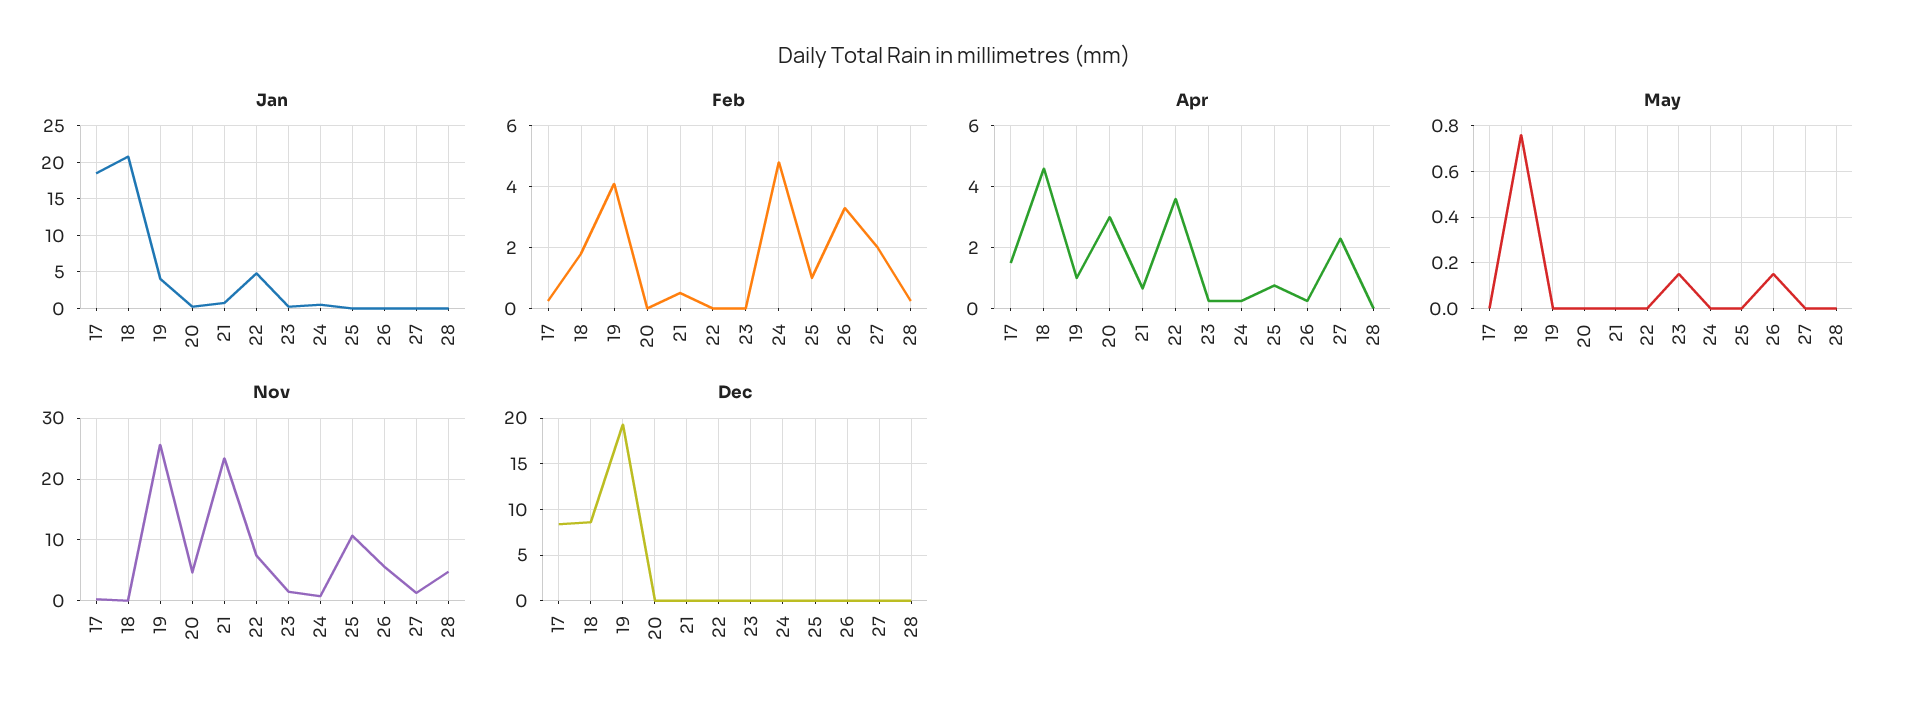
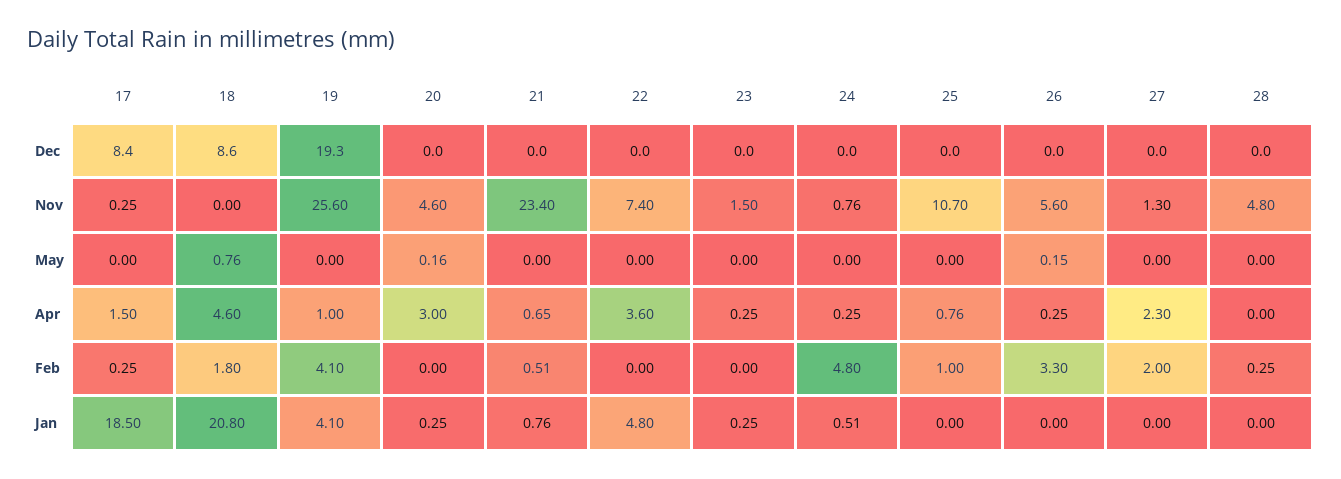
  {
    "Jan": {
      "17": 18.5,
      "18": 20.8,
      "19": 4.1,
      "20": 0.25,
      "21": 0.76,
      "22": 4.8,
      "23": 0.25,
      "24": 0.51,
      "25": 0,
      "26": 0,
      "27": 0,
      "28": 0
    },
    "Feb": {
      "17": 0.25,
      "18": 1.8,
      "19": 4.1,
      "20": 0,
      "21": 0.51,
      "22": 0,
      "23": 0,
      "24": 4.8,
      "25": 1,
      "26": 3.3,
      "27": 2,
      "28": 0.25
    },
    "Apr": {
      "17": 1.5,
      "18": 4.6,
      "19": 1,
      "20": 3,
      "21": 0.65,
      "22": 3.6,
      "23": 0.25,
      "24": 0.25,
      "25": 0.76,
      "26": 0.25,
      "27": 2.3,
      "28": 0
    },
    "May": {
      "17": 0,
      "18": 0.76,
      "19": 0,
-     "20": 0,
+     "20": 0.16,
      "21": 0,
      "22": 0,
-     "23": 0.15,
+     "23": 0,
      "24": 0,
      "25": 0,
      "26": 0.15,
      "27": 0,
      "28": 0
    },
    "Nov": {
      "17": 0.25,
      "18": 0,
      "19": 25.6,
      "20": 4.6,
      "21": 23.4,
      "22": 7.4,
      "23": 1.5,
      "24": 0.76,
      "25": 10.7,
      "26": 5.6,
      "27": 1.3,
      "28": 4.8
    },
    "Dec": {
      "17": 8.4,
      "18": 8.6,
      "19": 19.3,
      "20": 0,
      "21": 0,
      "22": 0,
      "23": 0,
      "24": 0,
      "25": 0,
      "26": 0,
      "27": 0,
      "28": 0
    }
  }

